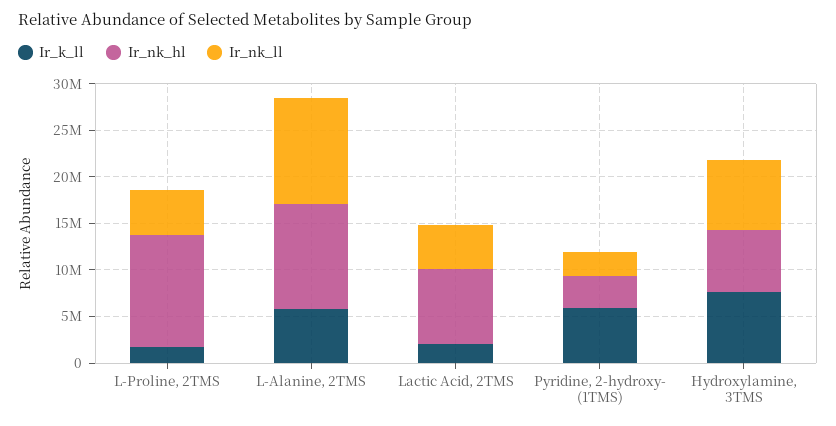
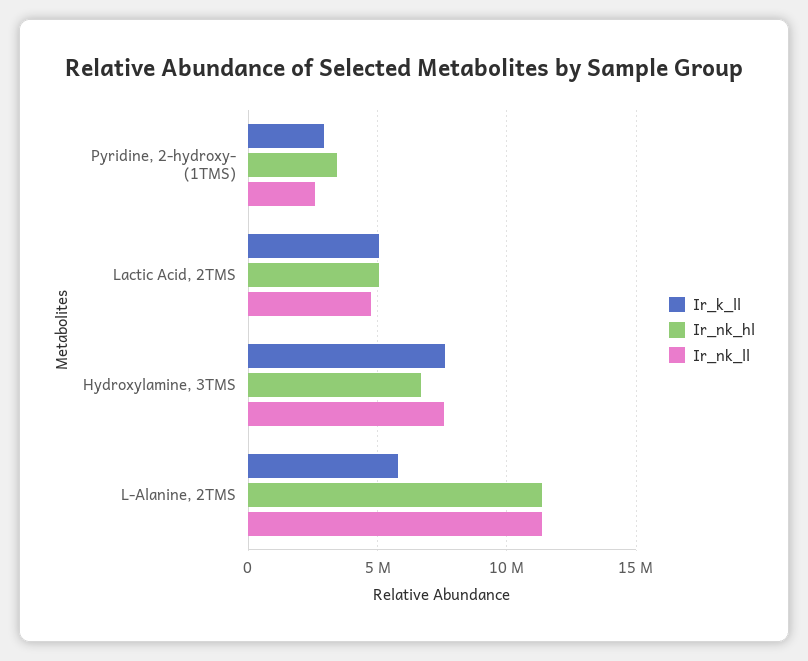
  {
    "Ir_k_ll": {
-     "L-Proline, 2TMS": 2000000,
      "L-Alanine, 2TMS": 6000000,
-     "Lactic Acid, 2TMS": 2000000,
+     "Lactic Acid, 2TMS": 5000000,
-     "Pyridine, 2-hydroxy- (1TMS)": 6000000,
+     "Pyridine, 2-hydroxy- (1TMS)": 3000000,
      "Hydroxylamine, 3TMS": 7500000
    },
    "Ir_nk_hl": {
-     "L-Proline, 2TMS": 12000000,
      "L-Alanine, 2TMS": 11500000,
-     "Lactic Acid, 2TMS": 8000000,
+     "Lactic Acid, 2TMS": 5000000,
      "Pyridine, 2-hydroxy- (1TMS)": 3500000,
      "Hydroxylamine, 3TMS": 6500000
    },
    "Ir_nk_ll": {
-     "L-Proline, 2TMS": 5000000,
      "L-Alanine, 2TMS": 11500000,
      "Lactic Acid, 2TMS": 4500000,
      "Pyridine, 2-hydroxy- (1TMS)": 2500000,
      "Hydroxylamine, 3TMS": 7500000
    }
  }

